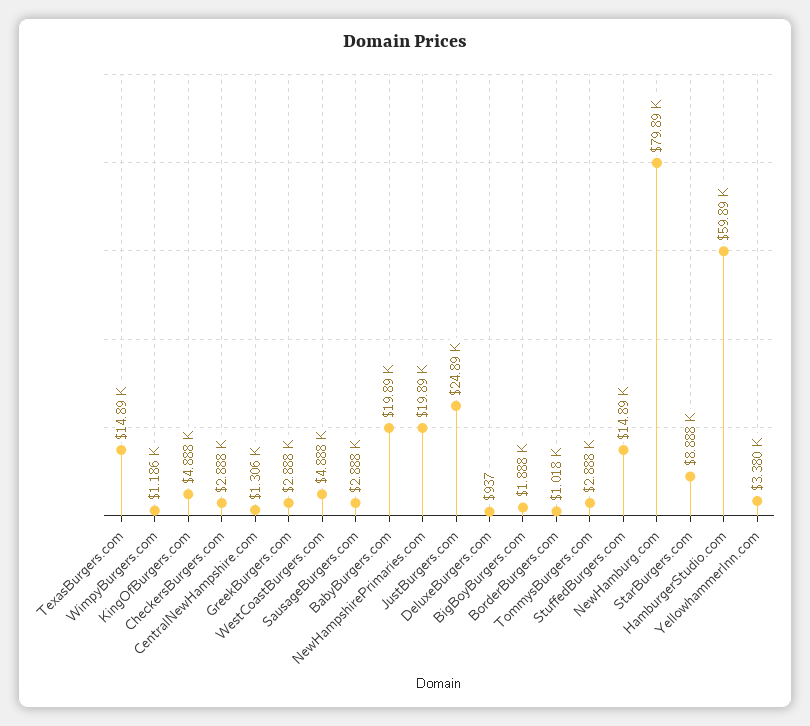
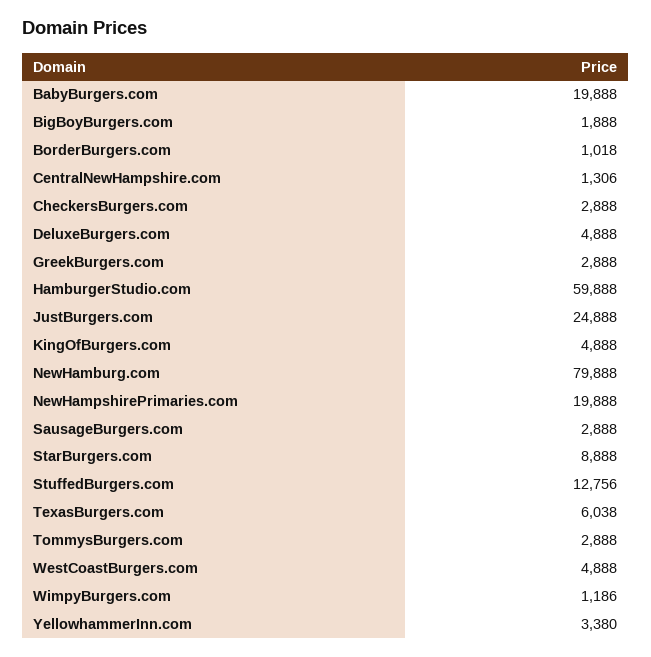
  {
-   "TexasBurgers.com": 14890,
+   "TexasBurgers.com": 6038,
    "WimpyBurgers.com": 1186,
    "KingOfBurgers.com": 4888,
    "CheckersBurgers.com": 2888,
    "CentralNewHampshire.com": 1306,
    "GreekBurgers.com": 2888,
    "WestCoastBurgers.com": 4888,
    "SausageBurgers.com": 2888,
    "BabyBurgers.com": 19888,
    "NewHampshirePrimaries.com": 19888,
    "JustBurgers.com": 24888,
-   "DeluxeBurgers.com": 937,
+   "DeluxeBurgers.com": 4888,
    "BigBoyBurgers.com": 1888,
    "BorderBurgers.com": 1018,
    "TommysBurgers.com": 2888,
-   "StuffedBurgers.com": 14890,
+   "StuffedBurgers.com": 12756,
    "NewHamburg.com": 79888,
    "StarBurgers.com": 8888,
    "HamburgerStudio.com": 59888,
    "YellowhammerInn.com": 3380
  }

